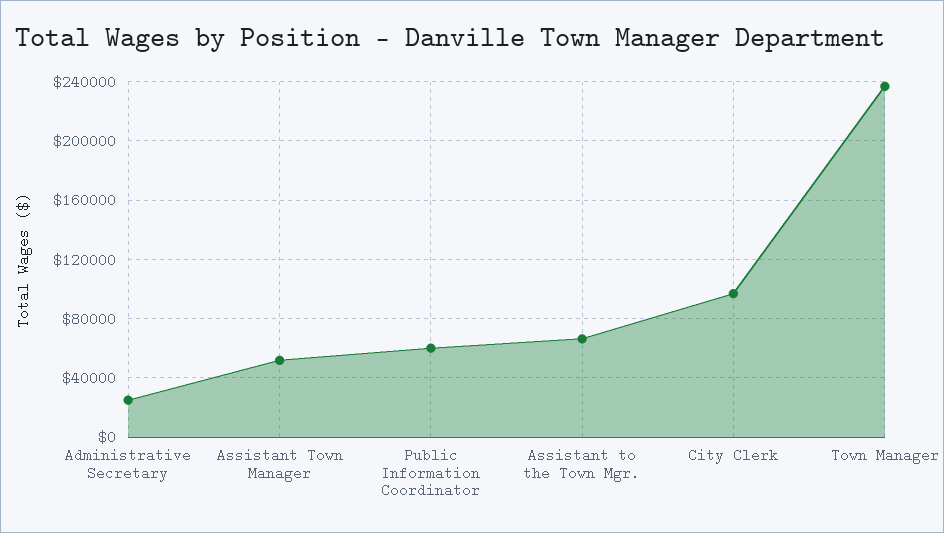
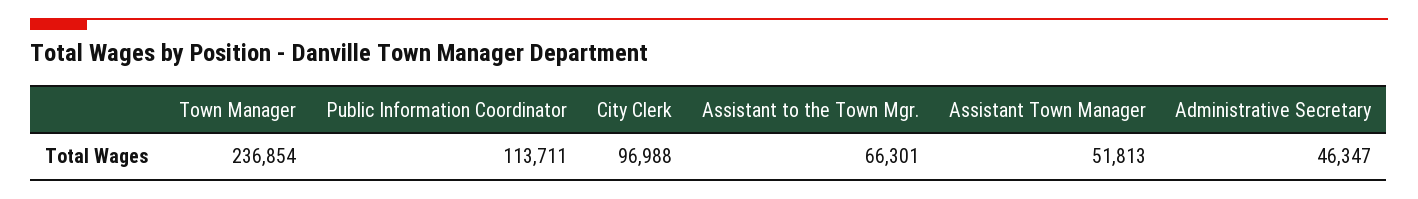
  {
-   "Administrative Secretary": 25000,
+   "Administrative Secretary": 46347,
    "Assistant Town Manager": 51813,
-   "Public Information Coordinator": 60000,
+   "Public Information Coordinator": 113711,
    "Assistant to the Town Mgr.": 66301,
    "City Clerk": 96988,
    "Town Manager": 236854
  }

